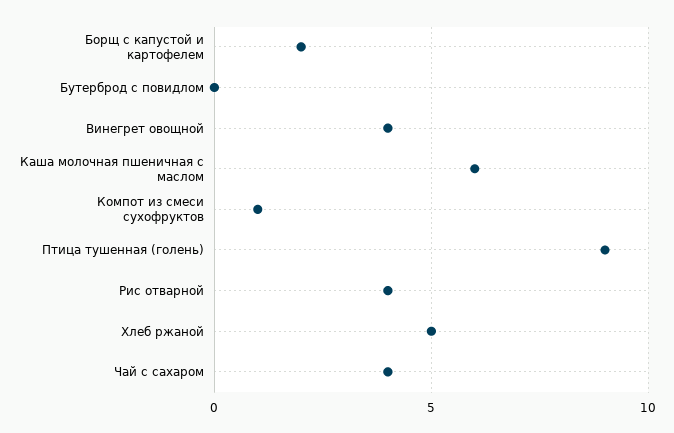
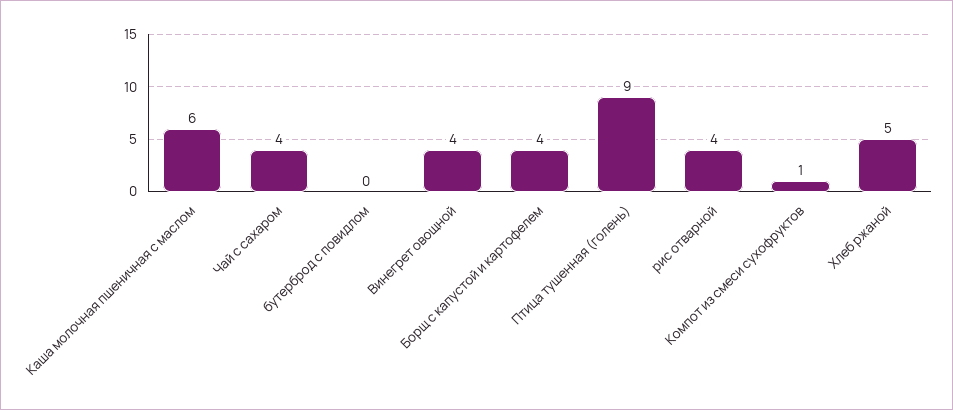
  {
-   "Борщ с капустой и картофелем": 2,
+   "Борщ с капустой и картофелем": 4,
    "Бутерброд с повидлом": 0,
    "Винегрет овощной": 4,
    "Каша молочная пшеничная с маслом": 6,
    "Компот из смеси сухофруктов": 1,
    "Птица тушенная (голень)": 9,
    "Рис отварной": 4,
    "Хлеб ржаной": 5,
    "Чай с сахаром": 4
  }

